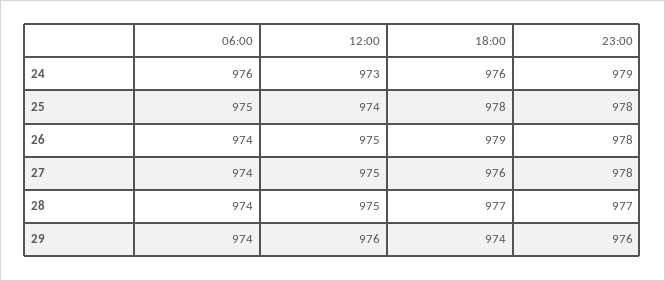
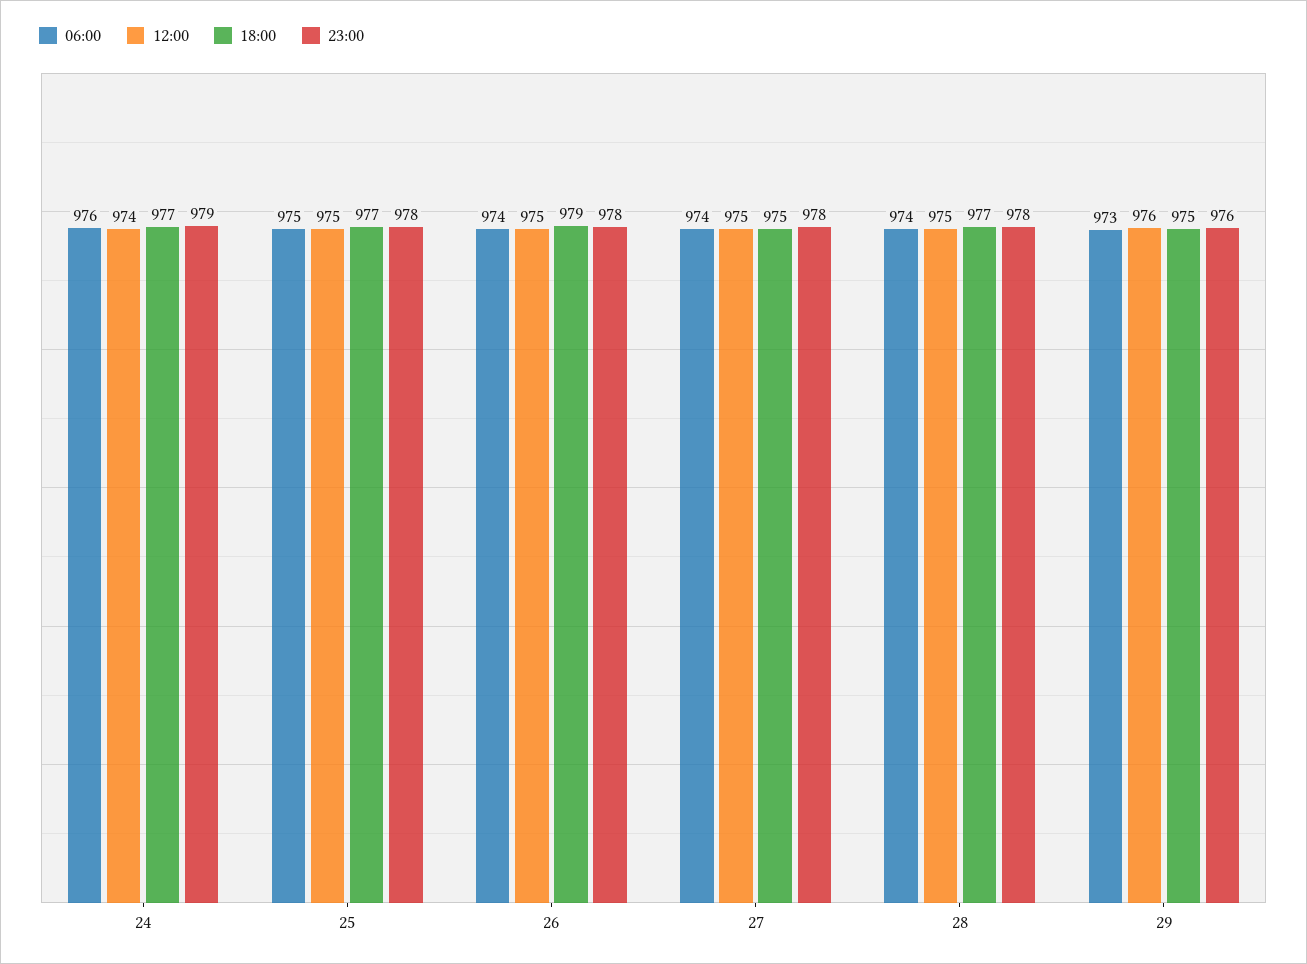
  {
    "06:00": {
      "24": 976,
      "25": 975,
      "26": 974,
      "27": 974,
      "28": 974,
-     "29": 974
+     "29": 973
    },
    "12:00": {
-     "24": 973,
+     "24": 974,
-     "25": 974,
+     "25": 975,
      "26": 975,
      "27": 975,
      "28": 975,
      "29": 976
    },
    "18:00": {
-     "24": 976,
+     "24": 977,
-     "25": 978,
+     "25": 977,
      "26": 979,
-     "27": 976,
+     "27": 975,
      "28": 977,
-     "29": 974
+     "29": 975
    },
    "23:00": {
      "24": 979,
      "25": 978,
      "26": 978,
      "27": 978,
-     "28": 977,
+     "28": 978,
      "29": 976
    }
  }

